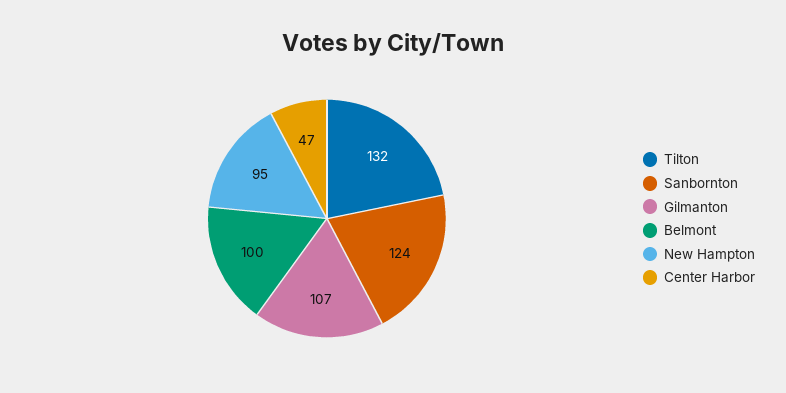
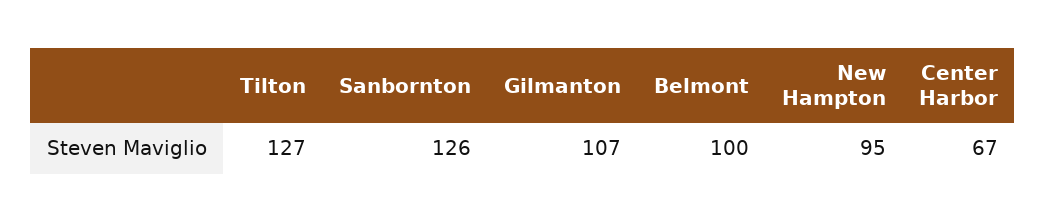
  {
-   "Tilton": 132,
+   "Tilton": 127,
-   "Sanbornton": 124,
+   "Sanbornton": 126,
    "Gilmanton": 107,
    "Belmont": 100,
    "New Hampton": 95,
-   "Center Harbor": 47
+   "Center Harbor": 67
  }

